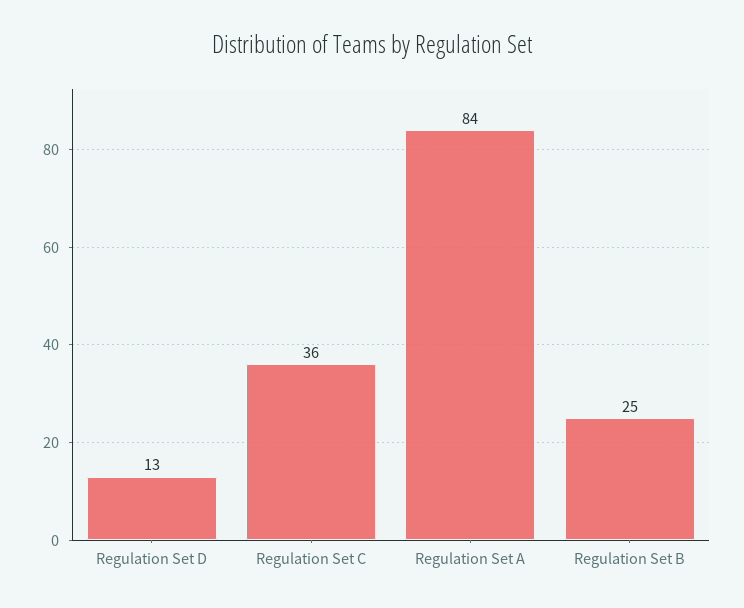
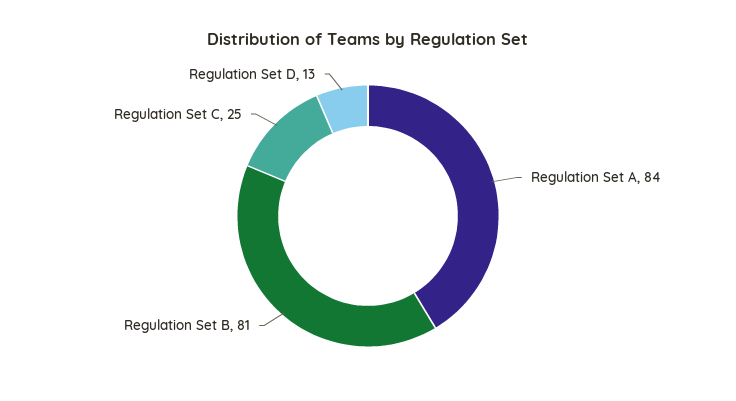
  {
    "Regulation Set D": 13,
-   "Regulation Set C": 36,
+   "Regulation Set C": 25,
    "Regulation Set A": 84,
-   "Regulation Set B": 25
+   "Regulation Set B": 81
  }

